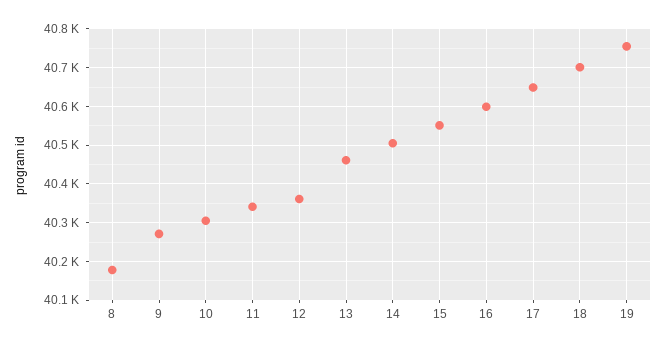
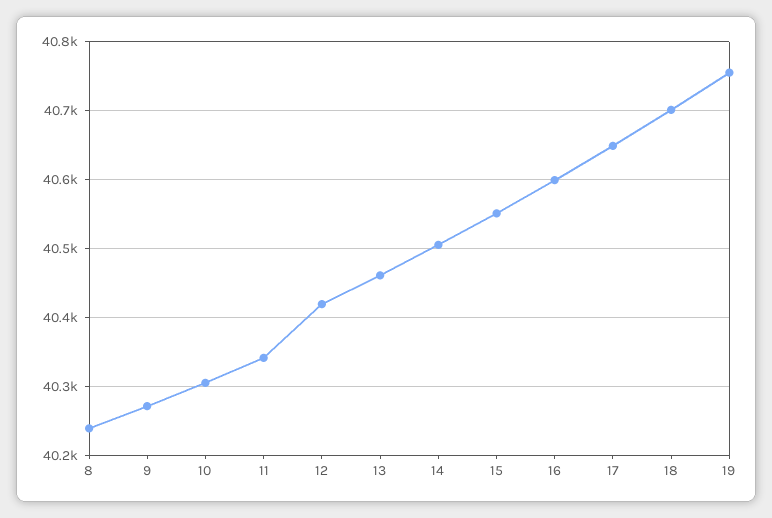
  {
-   "8": 40180,
+   "8": 40240,
    "9": 40270,
    "10": 40310,
    "11": 40340,
-   "12": 40360,
+   "12": 40420,
    "13": 40460,
    "14": 40510,
    "15": 40550,
    "16": 40600,
    "17": 40650,
    "18": 40700,
    "19": 40760
  }

